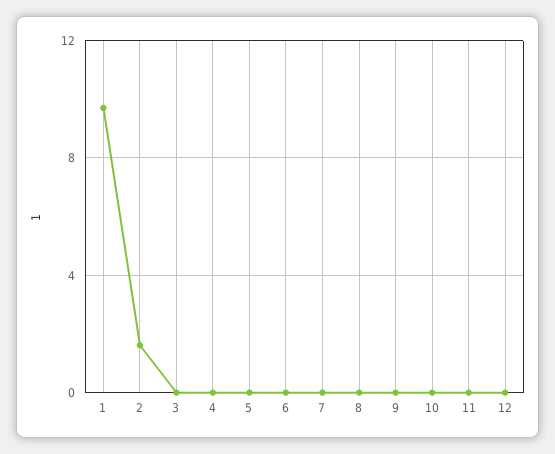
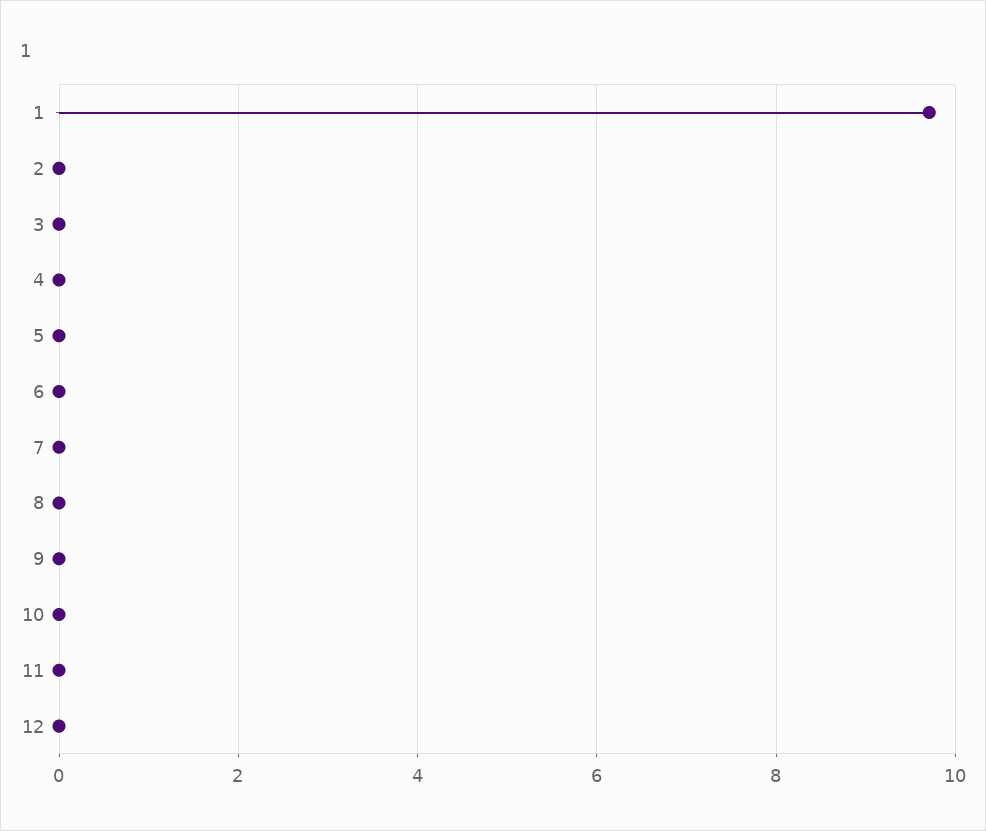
  {
    "1": 9.8,
-   "2": 1.5,
+   "2": 0,
    "3": 0,
    "4": 0,
    "5": 0,
    "6": 0,
    "7": 0,
    "8": 0,
    "9": 0,
    "10": 0,
    "11": 0,
    "12": 0
  }

